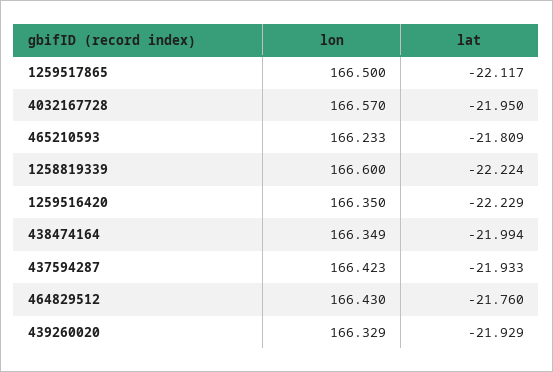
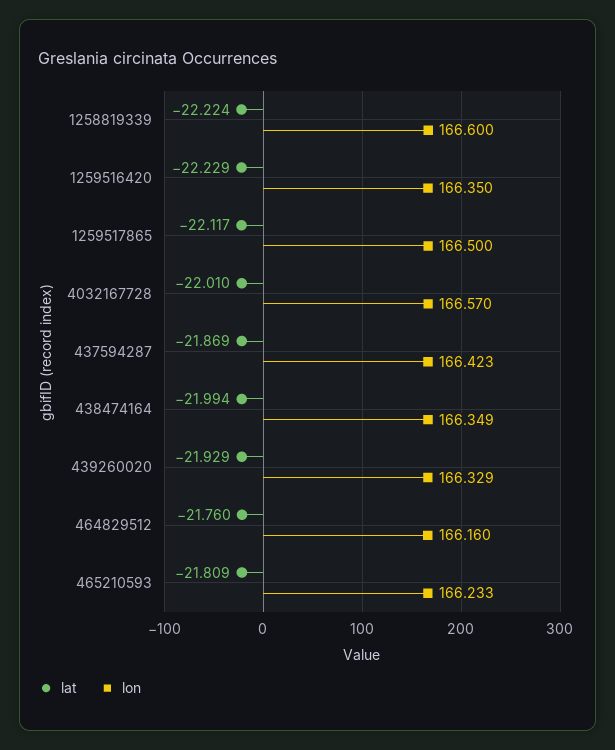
  {
    "lon": {
      "1259517865": 166.5,
      "4032167728": 166.57,
      "465210593": 166.233,
      "1258819339": 166.6,
      "1259516420": 166.35,
      "438474164": 166.349,
      "437594287": 166.423,
-     "464829512": 166.43,
+     "464829512": 166.16,
      "439260020": 166.329
    },
    "lat": {
      "1259517865": -22.117,
-     "4032167728": -21.95,
+     "4032167728": -22.01,
      "465210593": -21.809,
      "1258819339": -22.224,
      "1259516420": -22.229,
      "438474164": -21.994,
-     "437594287": -21.933,
+     "437594287": -21.869,
      "464829512": -21.76,
      "439260020": -21.929
    }
  }

